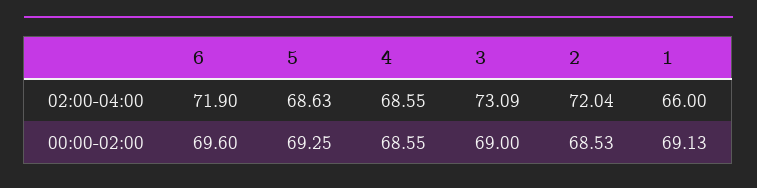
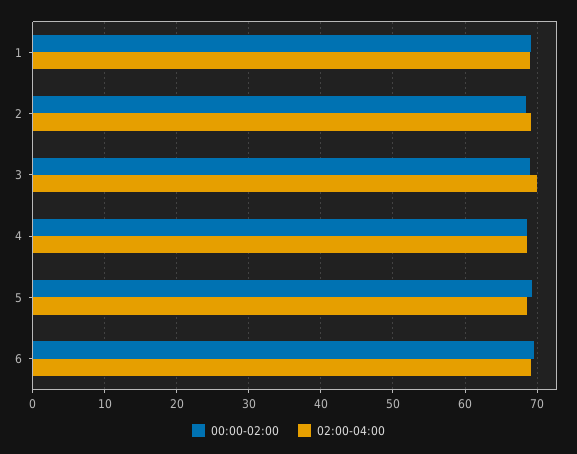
  {
    "02:00-04:00": {
-     "6": 71.9,
+     "6": 69,
      "5": 68.63,
      "4": 68.55,
-     "3": 73.09,
+     "3": 70,
-     "2": 72.04,
+     "2": 69,
-     "1": 66
+     "1": 69
    },
    "00:00-02:00": {
      "6": 69.6,
      "5": 69.25,
      "4": 68.55,
      "3": 69,
      "2": 68.53,
      "1": 69.13
    }
  }

